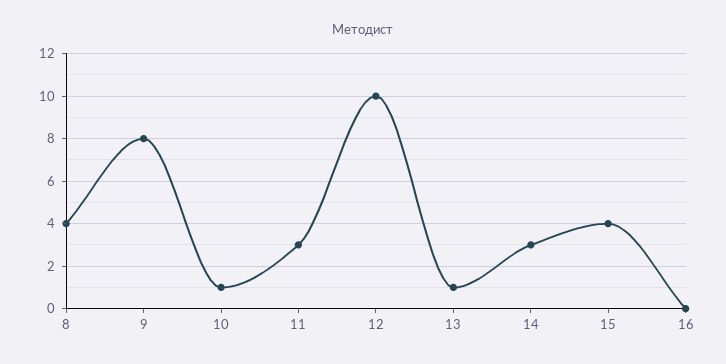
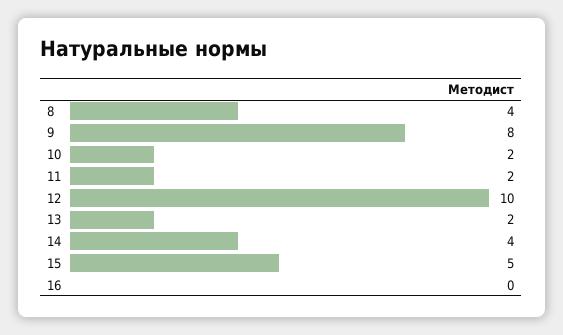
  {
    "8": 4,
    "9": 8,
-   "10": 1,
+   "10": 2,
-   "11": 3,
+   "11": 2,
    "12": 10,
-   "13": 1,
+   "13": 2,
-   "14": 3,
+   "14": 4,
-   "15": 4,
+   "15": 5,
    "16": 0
  }

